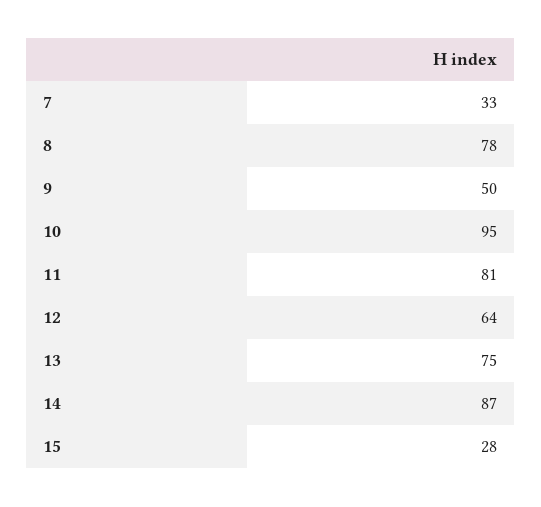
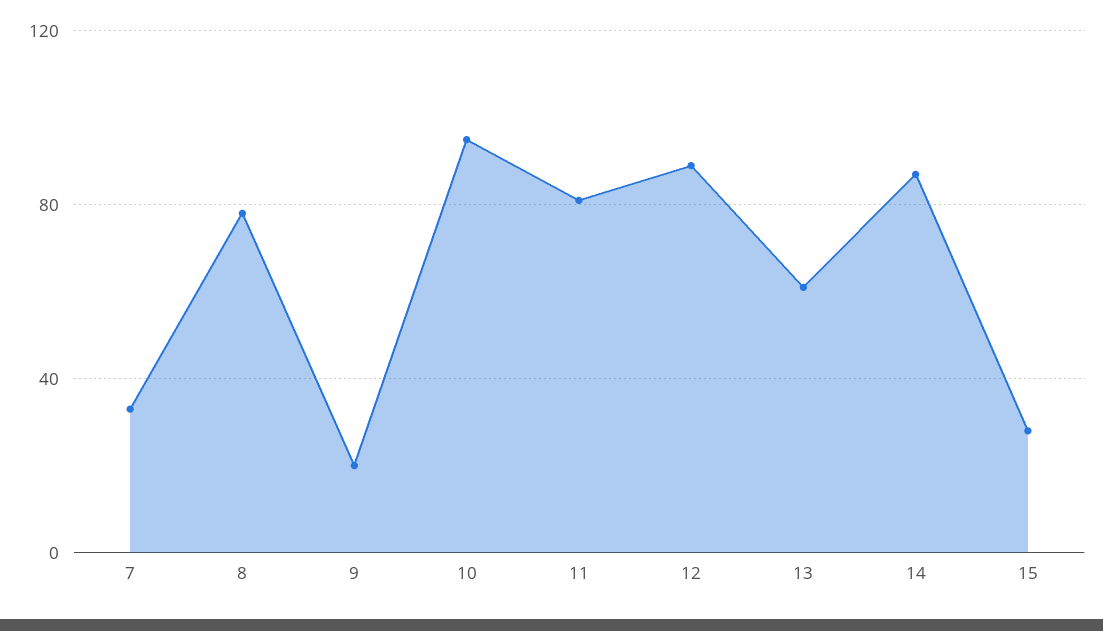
  {
    "7": 33,
    "8": 78,
-   "9": 50,
+   "9": 20,
    "10": 95,
    "11": 81,
-   "12": 64,
+   "12": 90,
-   "13": 75,
+   "13": 60,
    "14": 87,
    "15": 28
  }

